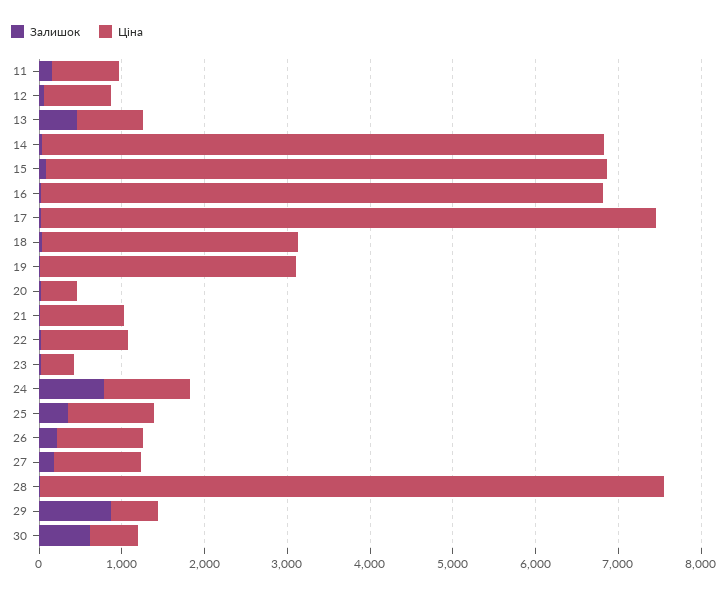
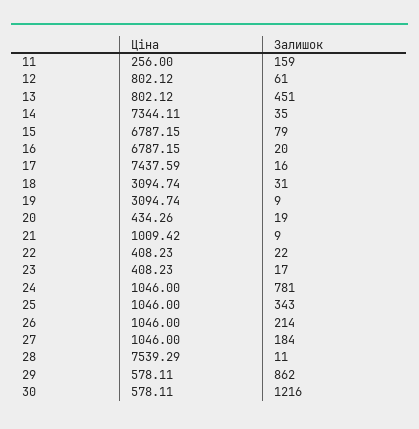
  {
    "Залишок": {
      "11": 159,
      "12": 61,
      "13": 451,
      "14": 35,
      "15": 79,
      "16": 20,
      "17": 16,
      "18": 31,
      "19": 9,
      "20": 19,
      "21": 9,
      "22": 22,
      "23": 17,
      "24": 781,
      "25": 343,
      "26": 214,
      "27": 184,
      "28": 11,
      "29": 862,
-     "30": 600
+     "30": 1216
    },
    "Ціна": {
-     "11": 800,
+     "11": 256,
      "12": 802.12,
      "13": 802.12,
-     "14": 6800,
+     "14": 7344.11,
      "15": 6787.15,
      "16": 6787.15,
      "17": 7437.59,
      "18": 3094.74,
      "19": 3094.74,
      "20": 434.26,
      "21": 1009.42,
-     "22": 1000,
+     "22": 408.23,
      "23": 408.23,
      "24": 1046,
      "25": 1046,
      "26": 1046,
      "27": 1046,
      "28": 7539.29,
      "29": 578.11,
      "30": 578.11
    }
  }

